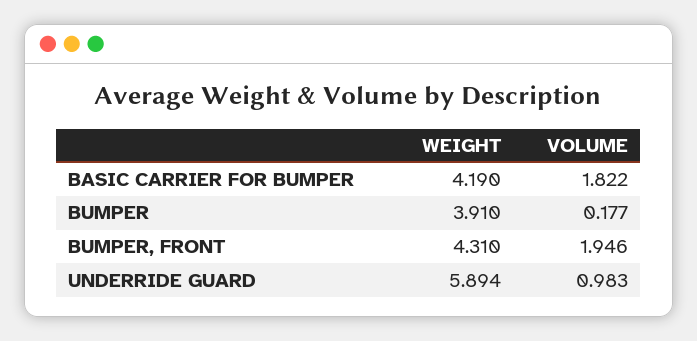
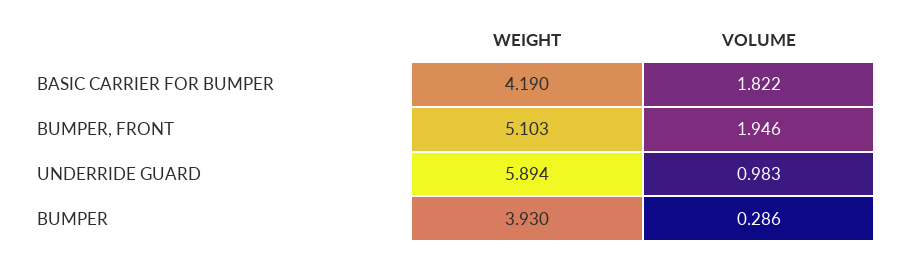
  {
    "WEIGHT": {
      "BASIC CARRIER FOR BUMPER": 4.19,
-     "BUMPER": 3.91,
+     "BUMPER": 3.93,
-     "BUMPER, FRONT": 4.31,
+     "BUMPER, FRONT": 5.103,
      "UNDERRIDE GUARD": 5.894
    },
    "VOLUME": {
      "BASIC CARRIER FOR BUMPER": 1.822,
-     "BUMPER": 0.177,
+     "BUMPER": 0.286,
      "BUMPER, FRONT": 1.946,
      "UNDERRIDE GUARD": 0.983
    }
  }

